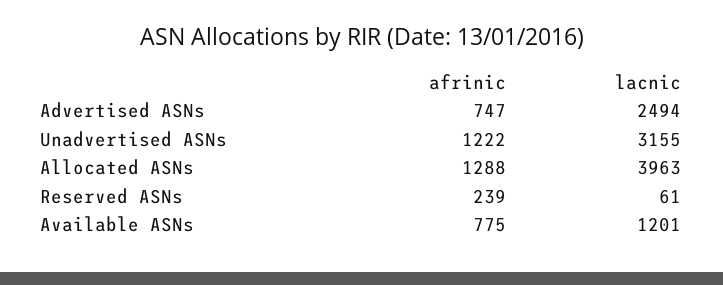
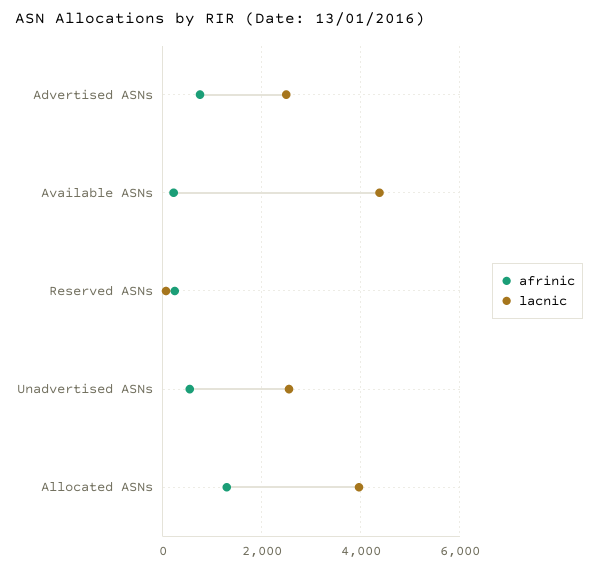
  {
    "afrinic": {
      "Advertised ASNs": 747,
-     "Unadvertised ASNs": 1222,
+     "Unadvertised ASNs": 600,
      "Allocated ASNs": 1288,
      "Reserved ASNs": 239,
-     "Available ASNs": 775
+     "Available ASNs": 200
    },
    "lacnic": {
      "Advertised ASNs": 2494,
-     "Unadvertised ASNs": 3155,
+     "Unadvertised ASNs": 2600,
      "Allocated ASNs": 3963,
      "Reserved ASNs": 61,
-     "Available ASNs": 1201
+     "Available ASNs": 4400
    }
  }

